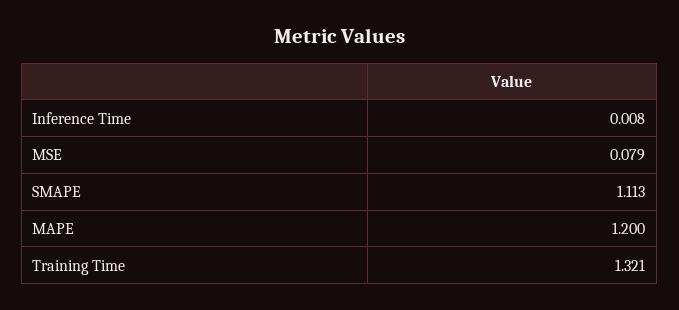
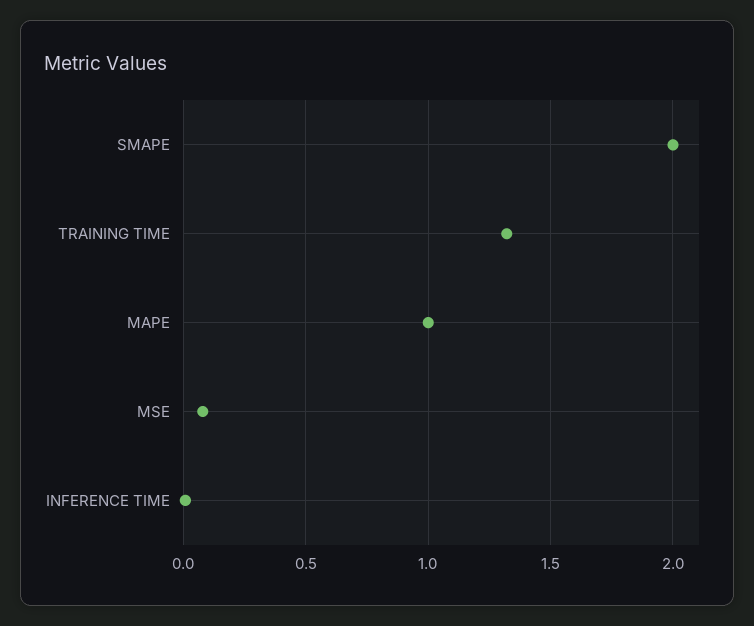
  {
    "Inference Time": 0.008,
    "MSE": 0.079,
-   "SMAPE": 1.113,
+   "SMAPE": 2,
-   "MAPE": 1.2,
+   "MAPE": 1,
    "Training Time": 1.321
  }

